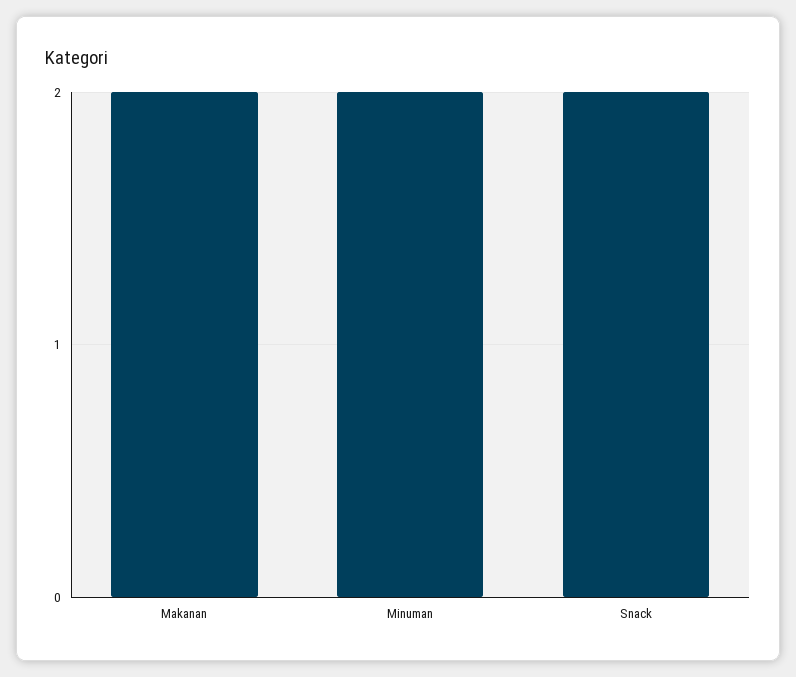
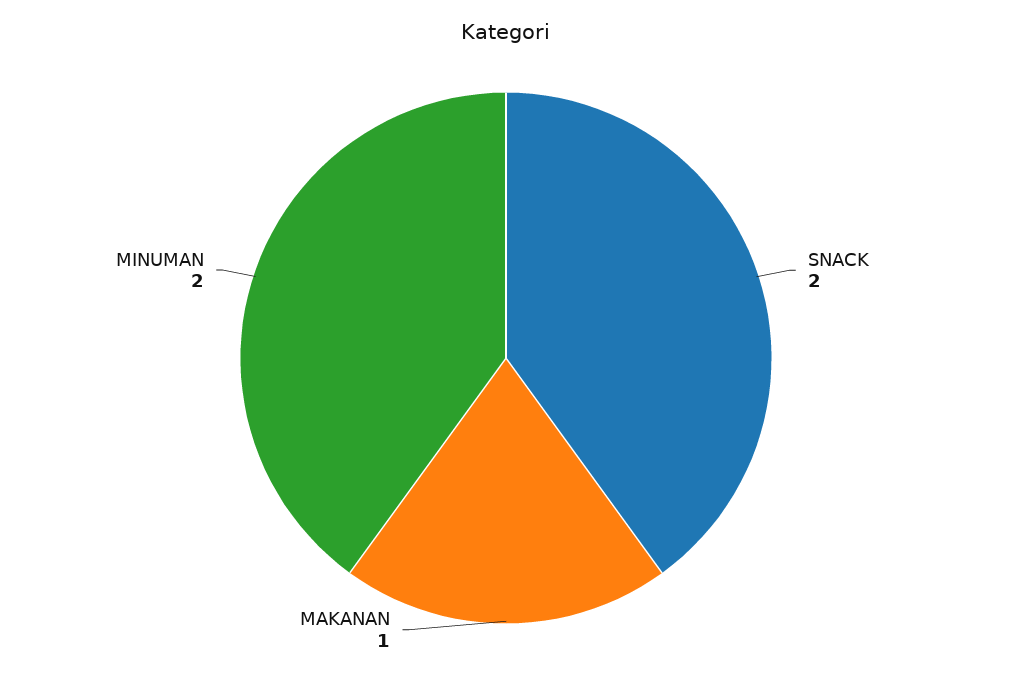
  {
-   "Makanan": 2,
+   "Makanan": 1,
    "Minuman": 2,
    "Snack": 2
  }

